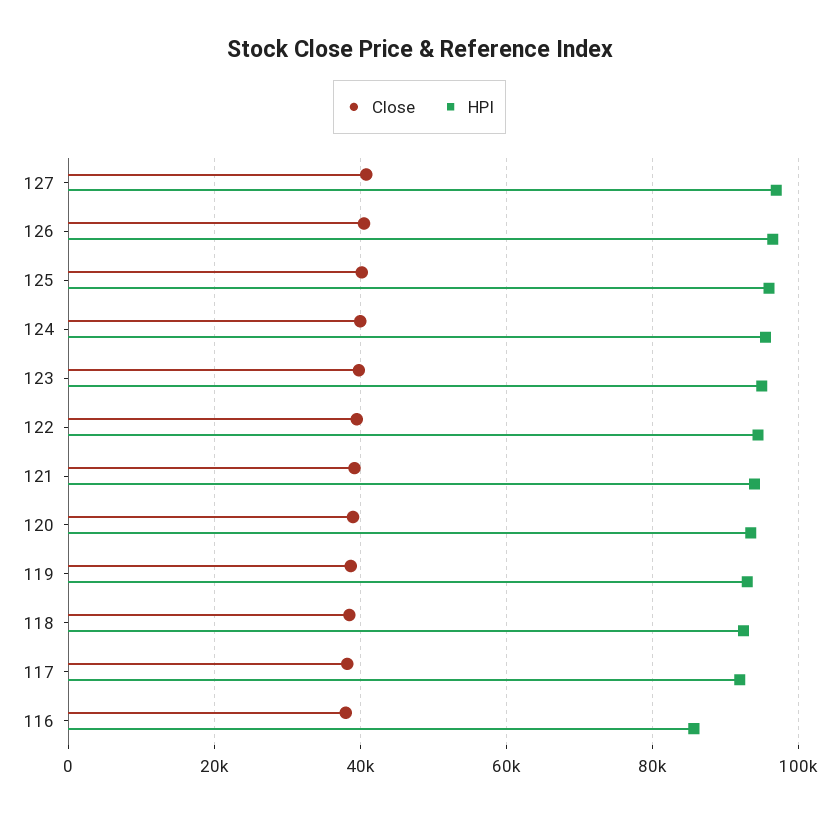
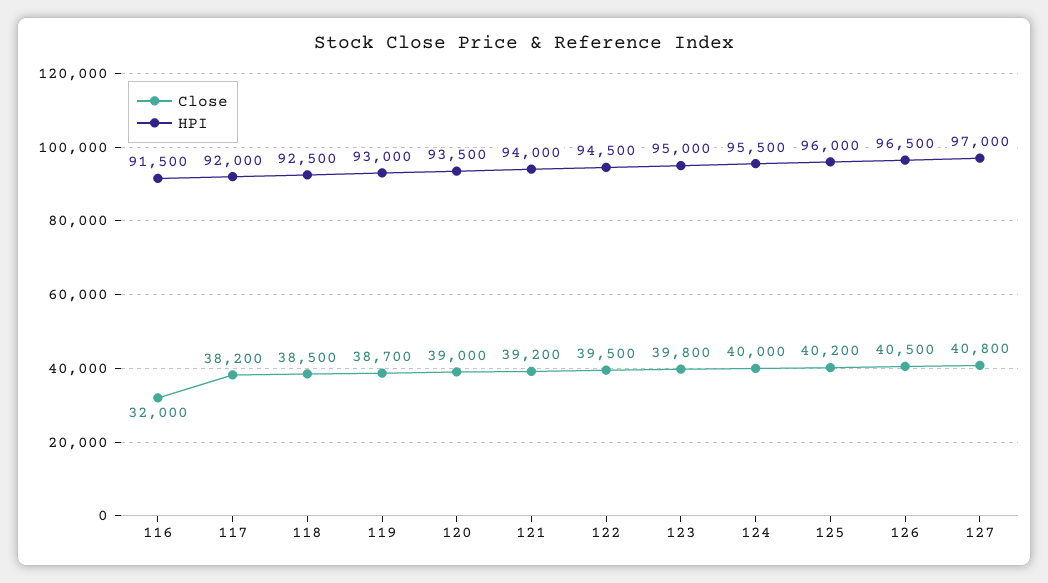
  {
    "Close": {
      "127": 40800,
      "126": 40500,
      "125": 40200,
      "124": 40000,
      "123": 39800,
      "122": 39500,
      "121": 39200,
      "120": 39000,
      "119": 38700,
      "118": 38500,
      "117": 38200,
-     "116": 38000
+     "116": 32000
    },
    "HPI": {
      "127": 97000,
      "126": 96500,
      "125": 96000,
      "124": 95500,
      "123": 95000,
      "122": 94500,
      "121": 94000,
      "120": 93500,
      "119": 93000,
      "118": 92500,
      "117": 92000,
-     "116": 86000
+     "116": 91500
    }
  }

